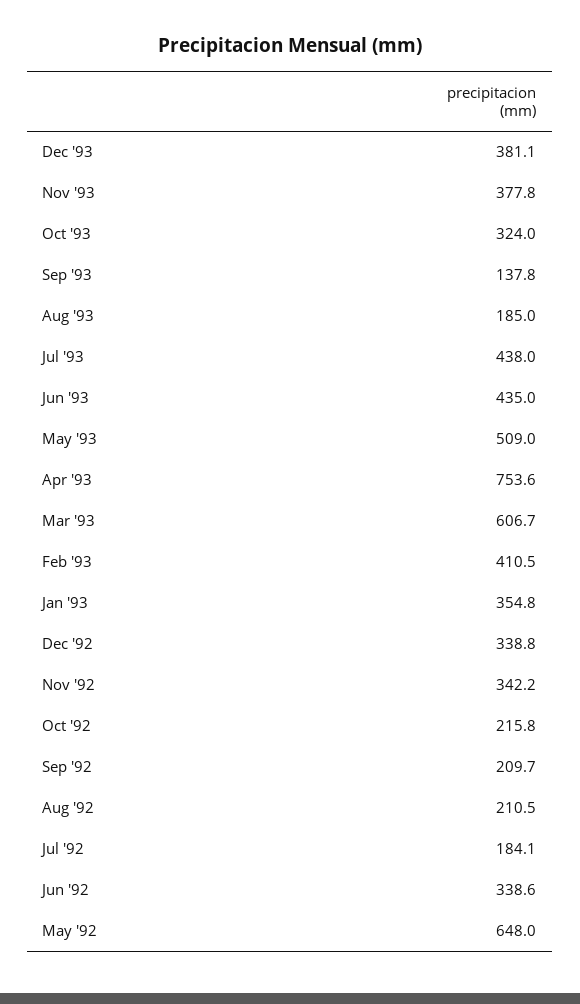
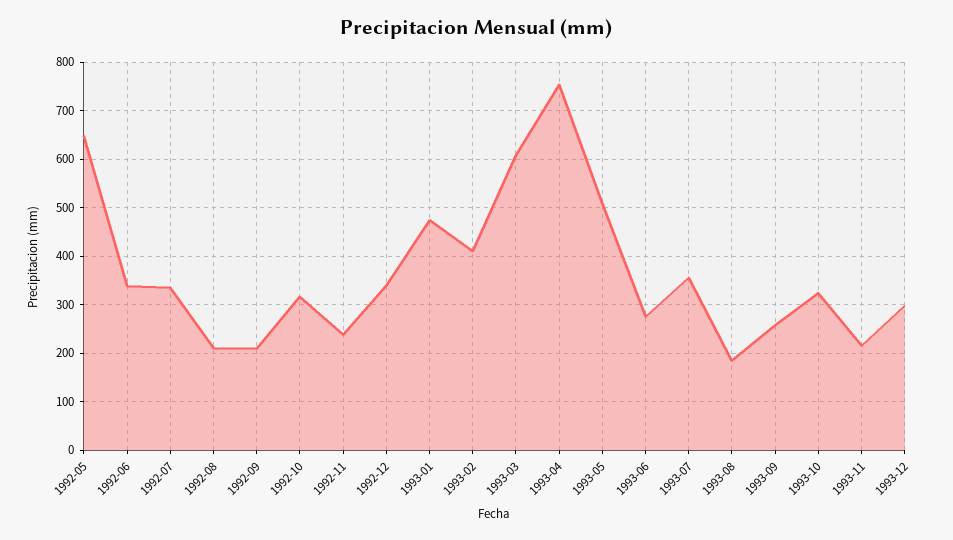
  {
-   "Dec '93": 381.1,
+   "Dec '93": 300,
-   "Nov '93": 377.8,
+   "Nov '93": 220,
    "Oct '93": 324,
-   "Sep '93": 137.8,
+   "Sep '93": 260,
    "Aug '93": 185,
-   "Jul '93": 438,
+   "Jul '93": 360,
-   "Jun '93": 435,
+   "Jun '93": 280,
    "May '93": 509,
    "Apr '93": 753.6,
    "Mar '93": 606.7,
    "Feb '93": 410.5,
-   "Jan '93": 354.8,
+   "Jan '93": 480,
    "Dec '92": 338.8,
-   "Nov '92": 342.2,
+   "Nov '92": 240,
-   "Oct '92": 215.8,
+   "Oct '92": 320,
    "Sep '92": 209.7,
    "Aug '92": 210.5,
-   "Jul '92": 184.1,
+   "Jul '92": 340,
    "Jun '92": 338.6,
    "May '92": 648
  }

